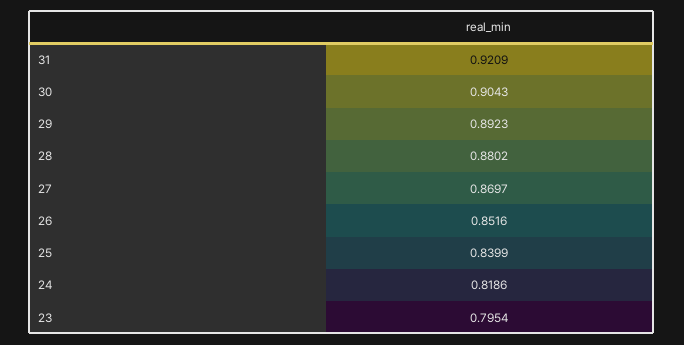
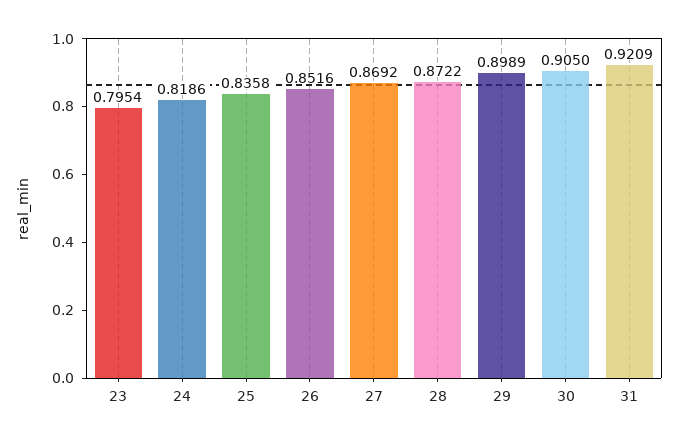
  {
    "31": 0.9209,
-   "30": 0.9043,
+   "30": 0.905,
-   "29": 0.8923,
+   "29": 0.8989,
-   "28": 0.8802,
+   "28": 0.8722,
-   "27": 0.8697,
+   "27": 0.8692,
    "26": 0.8516,
-   "25": 0.8399,
+   "25": 0.8358,
    "24": 0.8186,
    "23": 0.7954
  }

